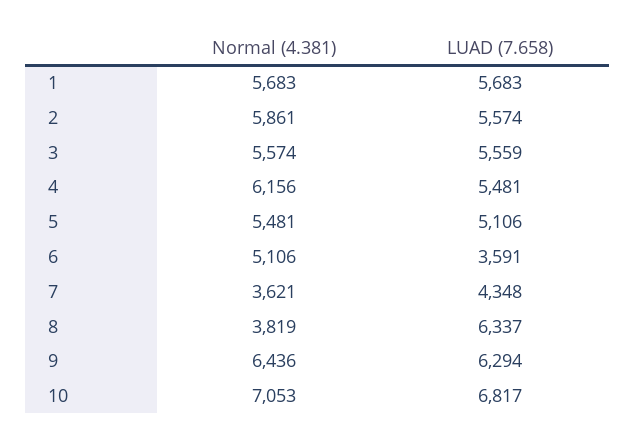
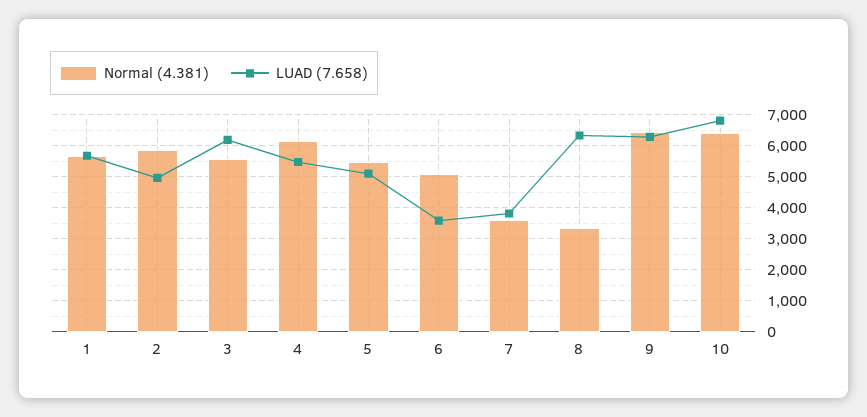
  {
    "Normal (4.381)": {
      "1": 5683,
      "2": 5861,
      "3": 5574,
      "4": 6156,
      "5": 5481,
      "6": 5106,
      "7": 3621,
-     "8": 3819,
+     "8": 3400,
      "9": 6436,
-     "10": 7053
+     "10": 6400
    },
    "LUAD (7.658)": {
      "1": 5683,
-     "2": 5574,
+     "2": 5000,
-     "3": 5559,
+     "3": 6200,
      "4": 5481,
      "5": 5106,
      "6": 3591,
-     "7": 4348,
+     "7": 3800,
      "8": 6337,
      "9": 6294,
      "10": 6817
    }
  }

